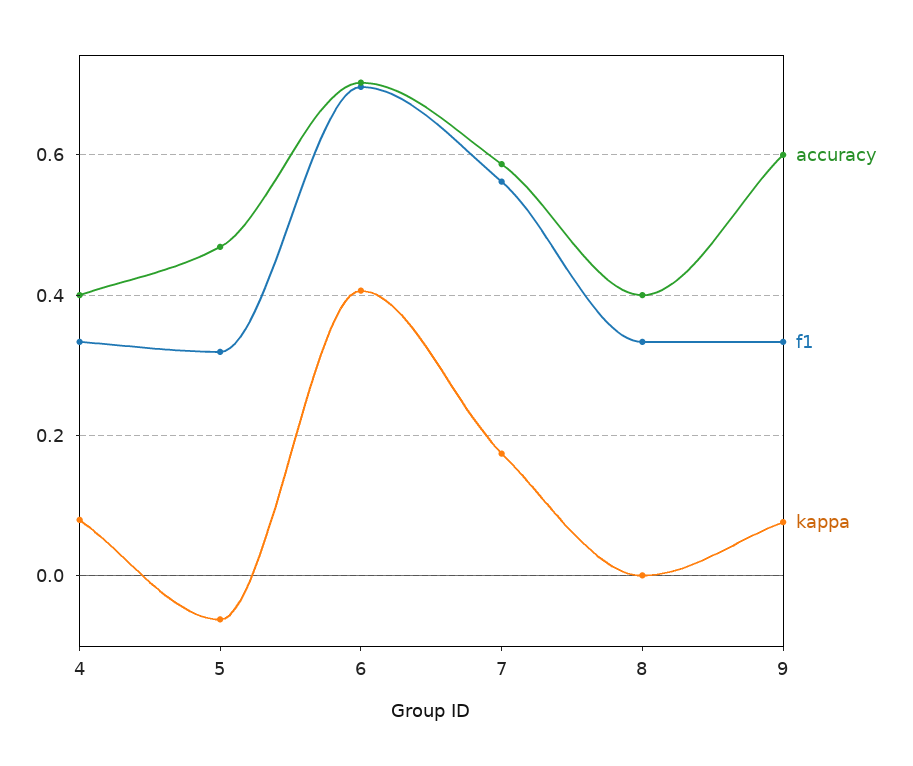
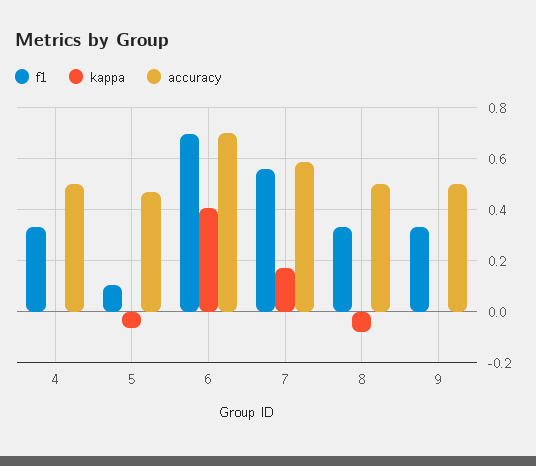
  {
    "accuracy": {
-     "4": 0.4,
+     "4": 0.5,
      "5": 0.46,
      "6": 0.7,
      "7": 0.58,
-     "8": 0.4,
+     "8": 0.5,
-     "9": 0.6
+     "9": 0.5
    },
    "f1": {
      "4": 0.34,
-     "5": 0.32,
+     "5": 0.1,
      "6": 0.7,
      "7": 0.56,
      "8": 0.34,
      "9": 0.34
    },
    "kappa": {
-     "4": 0.08,
+     "4": 0,
      "5": -0.06,
      "6": 0.4,
      "7": 0.18,
-     "8": 0,
+     "8": -0.075,
-     "9": 0.08
+     "9": 0
    }
  }

